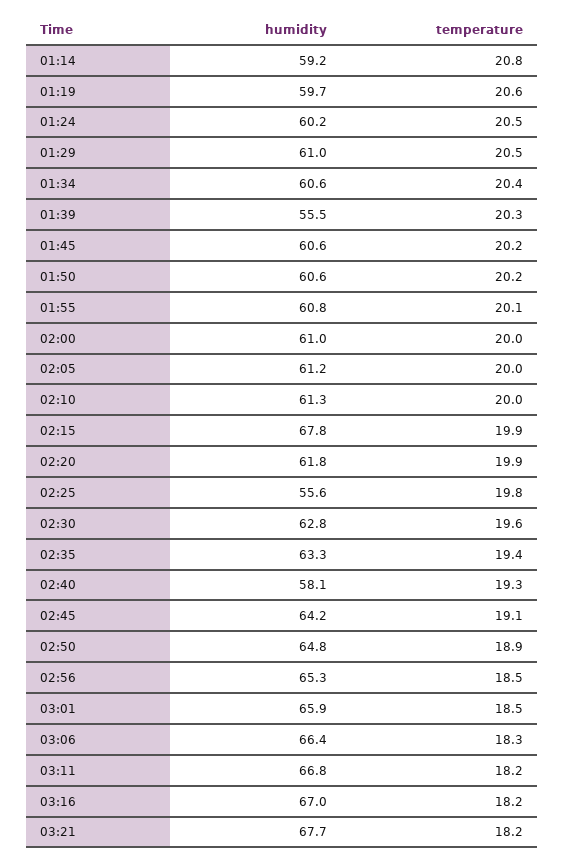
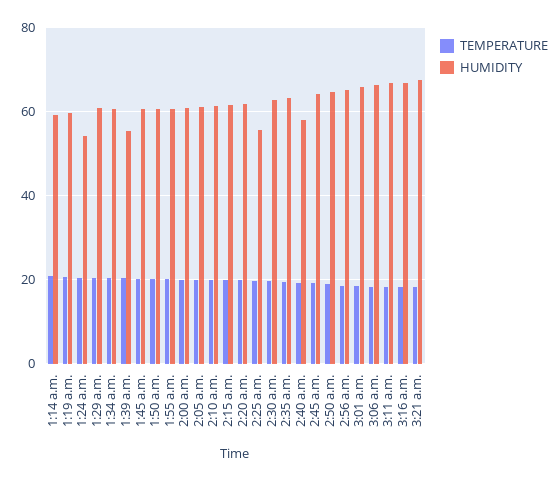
  {
    "humidity": {
      "01:14": 59.2,
      "01:19": 59.7,
-     "01:24": 60.2,
+     "01:24": 54,
      "01:29": 61,
      "01:34": 60.6,
      "01:39": 55.5,
      "01:45": 60.6,
      "01:50": 60.6,
      "01:55": 60.8,
      "02:00": 61,
      "02:05": 61.2,
      "02:10": 61.3,
-     "02:15": 67.8,
+     "02:15": 62,
      "02:20": 61.8,
      "02:25": 55.6,
      "02:30": 62.8,
      "02:35": 63.3,
      "02:40": 58.1,
      "02:45": 64.2,
      "02:50": 64.8,
      "02:56": 65.3,
      "03:01": 65.9,
      "03:06": 66.4,
      "03:11": 66.8,
      "03:16": 67,
      "03:21": 67.7
    },
    "temperature": {
      "01:14": 20.8,
      "01:19": 20.6,
      "01:24": 20.5,
      "01:29": 20.5,
      "01:34": 20.4,
      "01:39": 20.3,
      "01:45": 20.2,
      "01:50": 20.2,
      "01:55": 20.1,
      "02:00": 20,
      "02:05": 20,
      "02:10": 20,
      "02:15": 19.9,
      "02:20": 19.9,
      "02:25": 19.8,
      "02:30": 19.6,
      "02:35": 19.4,
      "02:40": 19.3,
      "02:45": 19.1,
      "02:50": 18.9,
      "02:56": 18.5,
      "03:01": 18.5,
      "03:06": 18.3,
      "03:11": 18.2,
      "03:16": 18.2,
      "03:21": 18.2
    }
  }

